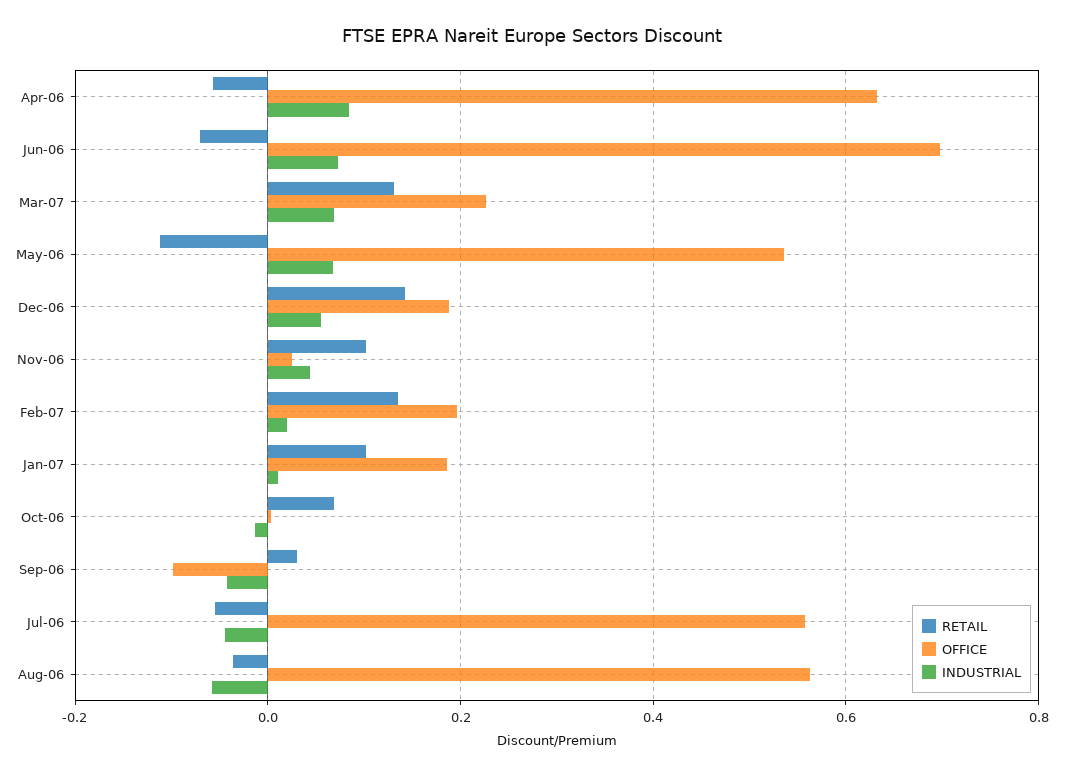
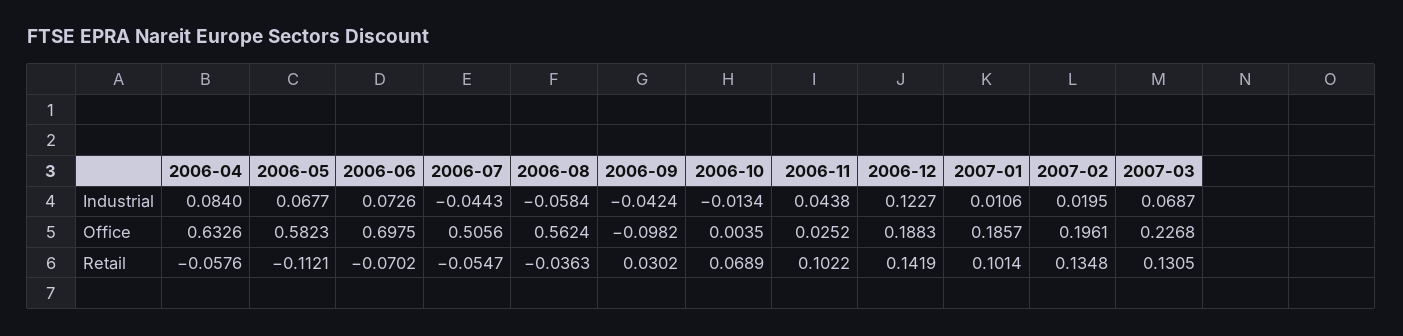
  {
    "RETAIL": {
      "Apr-06": -0.0576,
      "Jun-06": -0.0702,
      "Mar-07": 0.1305,
      "May-06": -0.1121,
      "Dec-06": 0.1419,
      "Nov-06": 0.1022,
      "Feb-07": 0.1348,
      "Jan-07": 0.1014,
      "Oct-06": 0.0689,
      "Sep-06": 0.0302,
      "Jul-06": -0.0547,
      "Aug-06": -0.0363
    },
    "OFFICE": {
      "Apr-06": 0.6326,
      "Jun-06": 0.6975,
      "Mar-07": 0.2268,
-     "May-06": 0.54,
+     "May-06": 0.5823,
      "Dec-06": 0.1883,
      "Nov-06": 0.0252,
      "Feb-07": 0.1961,
      "Jan-07": 0.1857,
      "Oct-06": 0.0035,
      "Sep-06": -0.0982,
-     "Jul-06": 0.56,
+     "Jul-06": 0.5056,
      "Aug-06": 0.5624
    },
    "INDUSTRIAL": {
      "Apr-06": 0.084,
      "Jun-06": 0.0726,
      "Mar-07": 0.0687,
      "May-06": 0.0677,
-     "Dec-06": 0.06,
+     "Dec-06": 0.1227,
      "Nov-06": 0.0438,
      "Feb-07": 0.0195,
      "Jan-07": 0.0106,
      "Oct-06": -0.0134,
      "Sep-06": -0.0424,
      "Jul-06": -0.0443,
      "Aug-06": -0.0584
    }
  }

